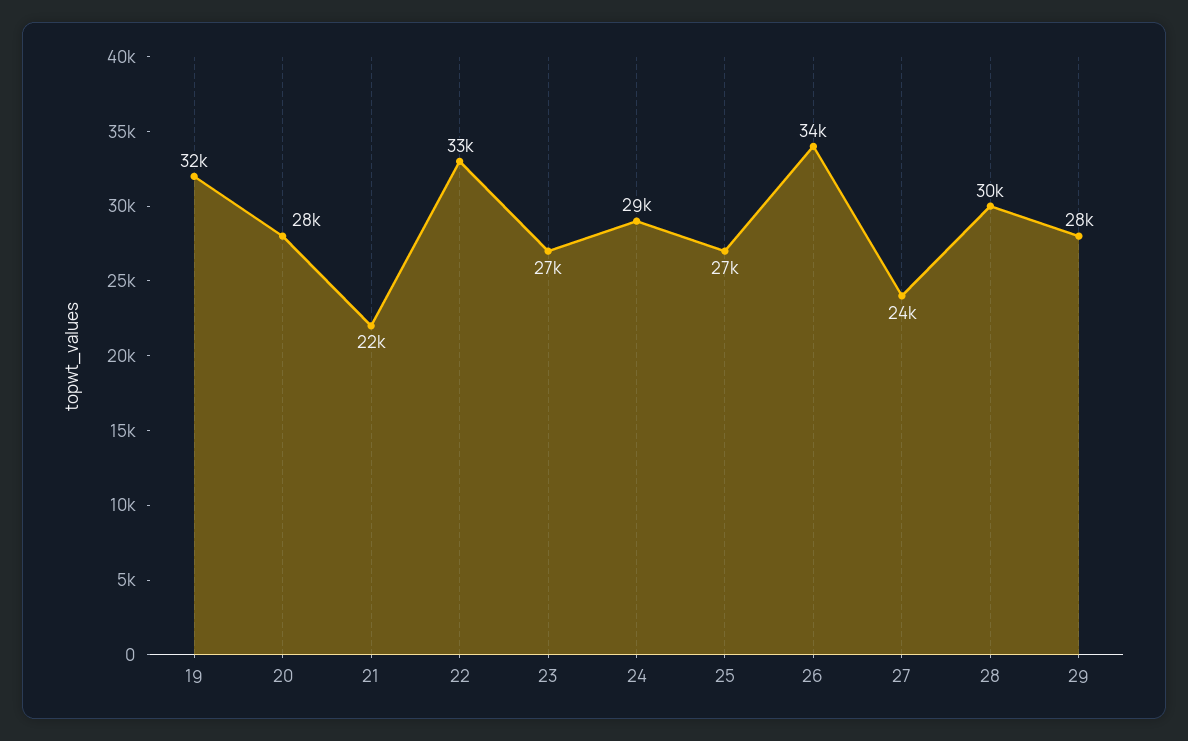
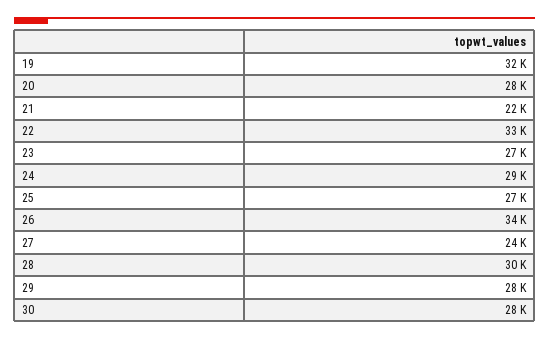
  {
    "19": 32000,
    "20": 28000,
    "21": 22000,
    "22": 33000,
    "23": 27000,
    "24": 29000,
    "25": 27000,
    "26": 34000,
    "27": 24000,
    "28": 30000,
-   "29": 28000
+   "29": 28000,
+   "30": 28000
  }

